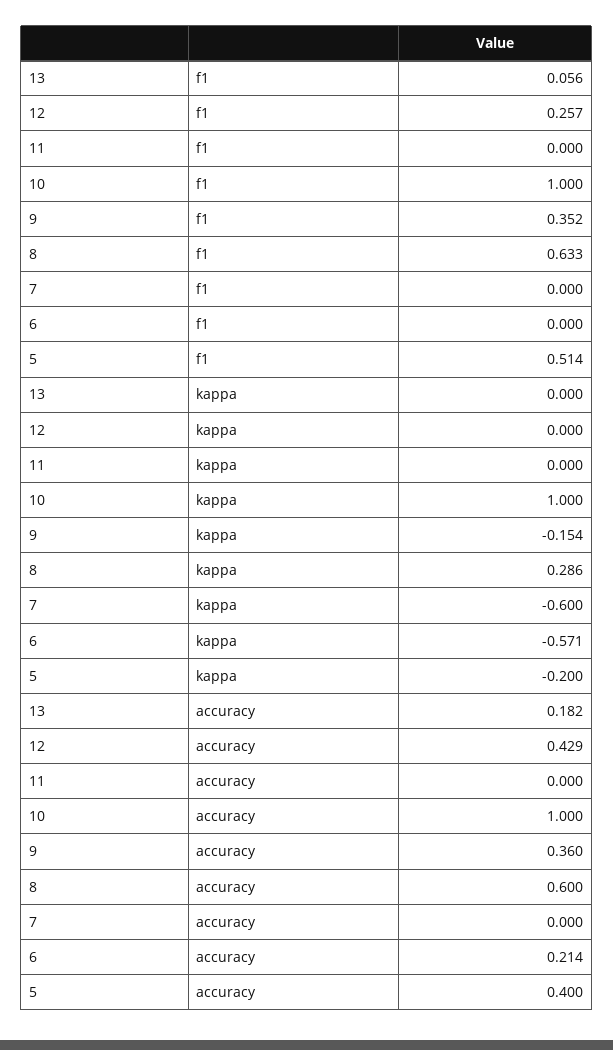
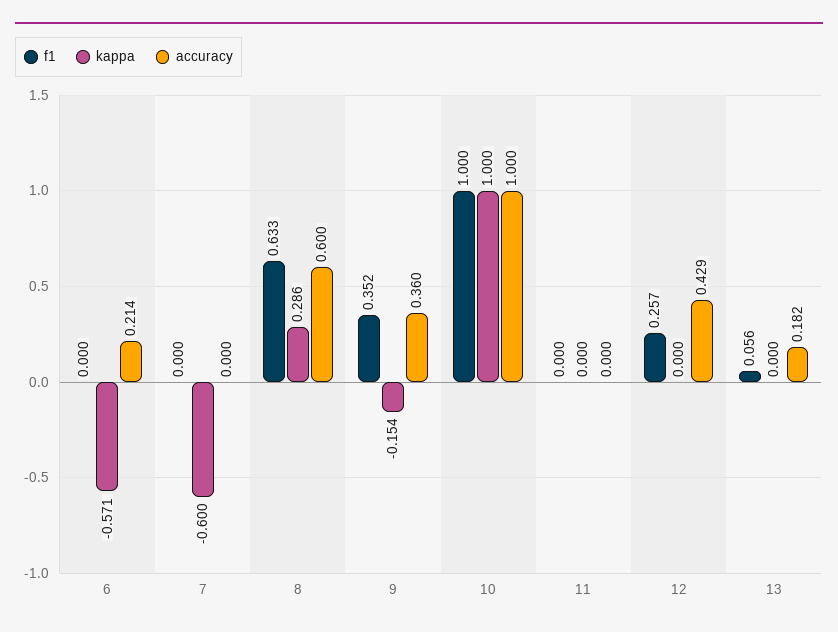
  {
    "f1": {
      "13": 0.056,
      "12": 0.257,
      "11": 0,
      "10": 1,
      "9": 0.352,
      "8": 0.633,
      "7": 0,
-     "6": 0,
+     "6": 0
-     "5": 0.514
    },
    "kappa": {
      "13": 0,
      "12": 0,
      "11": 0,
      "10": 1,
      "9": -0.154,
      "8": 0.286,
      "7": -0.6,
-     "6": -0.571,
+     "6": -0.571
-     "5": -0.2
    },
    "accuracy": {
      "13": 0.182,
      "12": 0.429,
      "11": 0,
      "10": 1,
      "9": 0.36,
      "8": 0.6,
      "7": 0,
-     "6": 0.214,
+     "6": 0.214
-     "5": 0.4
    }
  }

